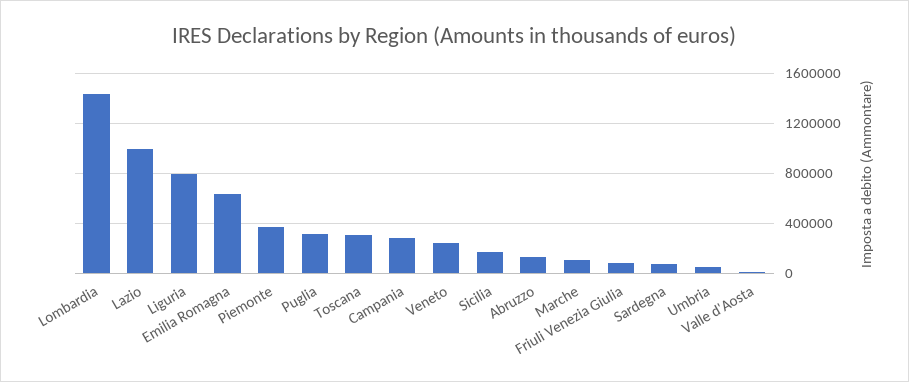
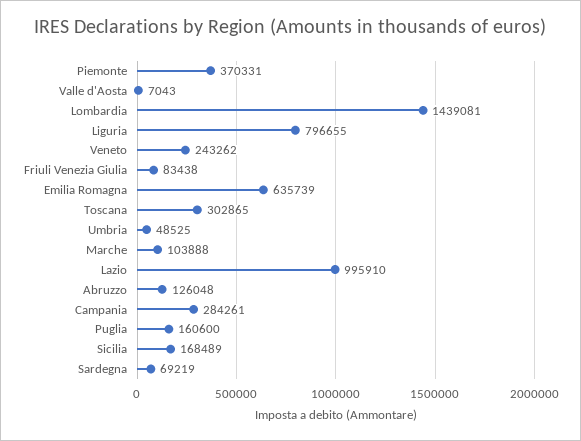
  {
    "Lombardia": 1439081,
    "Lazio": 995910,
    "Liguria": 796655,
    "Emilia Romagna": 635739,
    "Piemonte": 370331,
-   "Puglia": 300000,
+   "Puglia": 160600,
    "Toscana": 302865,
    "Campania": 284261,
    "Veneto": 243262,
    "Sicilia": 168489,
    "Abruzzo": 126048,
    "Marche": 103888,
    "Friuli Venezia Giulia": 83438,
    "Sardegna": 69219,
    "Umbria": 48525,
    "Valle d'Aosta": 7043
  }

